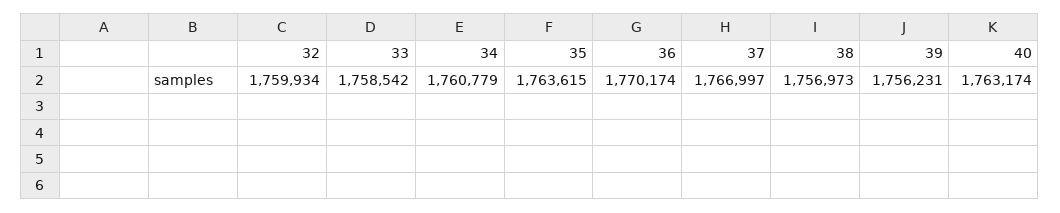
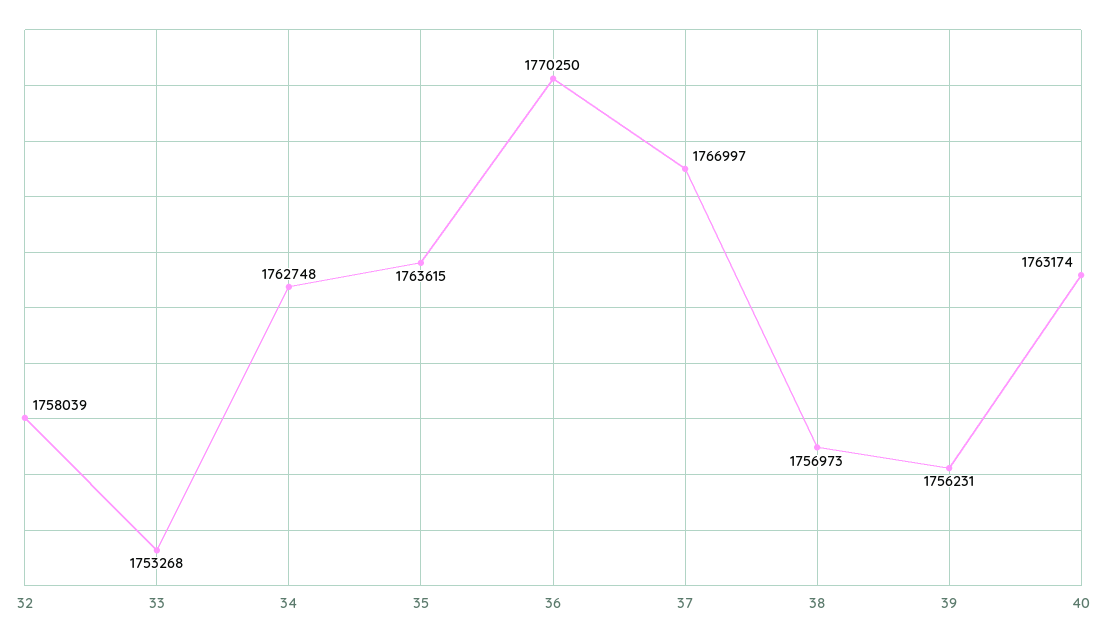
  {
-   "32": 1759934,
+   "32": 1758039,
-   "33": 1758542,
+   "33": 1753268,
-   "34": 1760779,
+   "34": 1762748,
    "35": 1763615,
-   "36": 1770174,
+   "36": 1770250,
    "37": 1766997,
    "38": 1756973,
    "39": 1756231,
    "40": 1763174
  }

